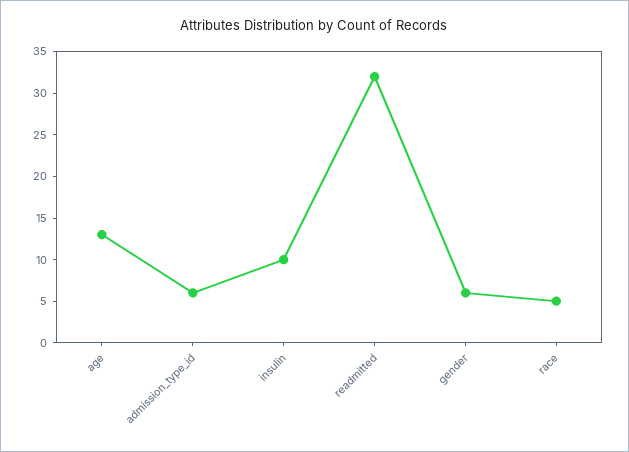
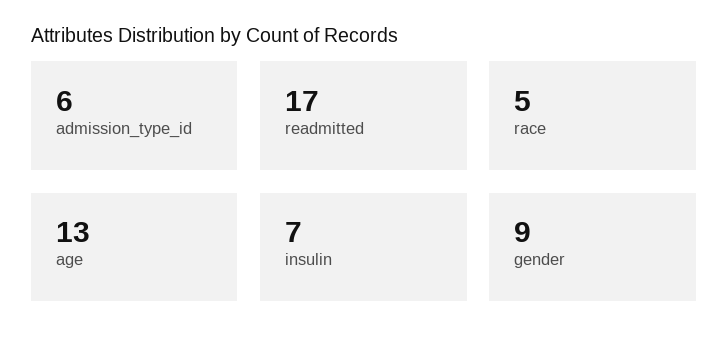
  {
    "age": 13,
    "admission_type_id": 6,
-   "insulin": 10,
+   "insulin": 7,
-   "readmitted": 32,
+   "readmitted": 17,
-   "gender": 6,
+   "gender": 9,
    "race": 5
  }

